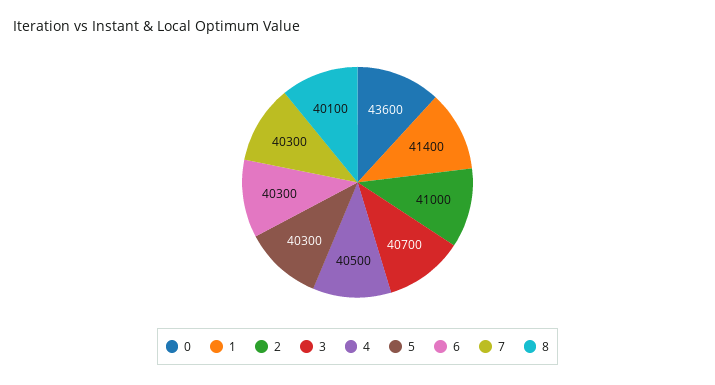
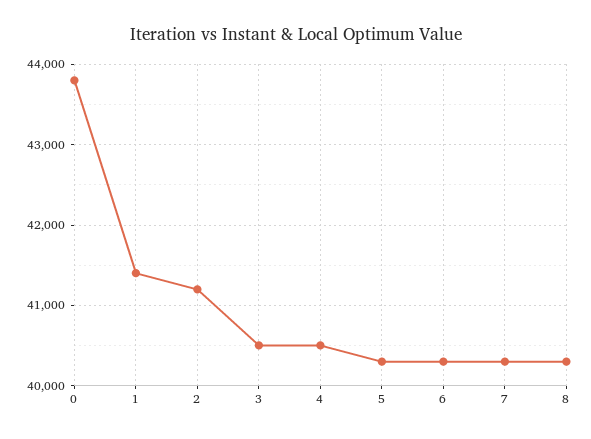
  {
-   "0": 43600,
+   "0": 43800,
    "1": 41400,
-   "2": 41000,
+   "2": 41200,
-   "3": 40700,
+   "3": 40500,
    "4": 40500,
    "5": 40300,
    "6": 40300,
    "7": 40300,
-   "8": 40100
+   "8": 40300
  }

